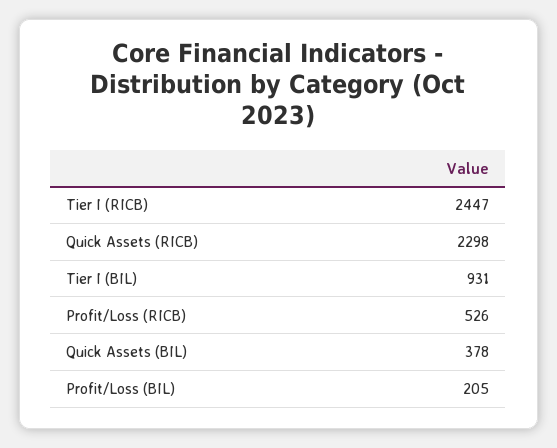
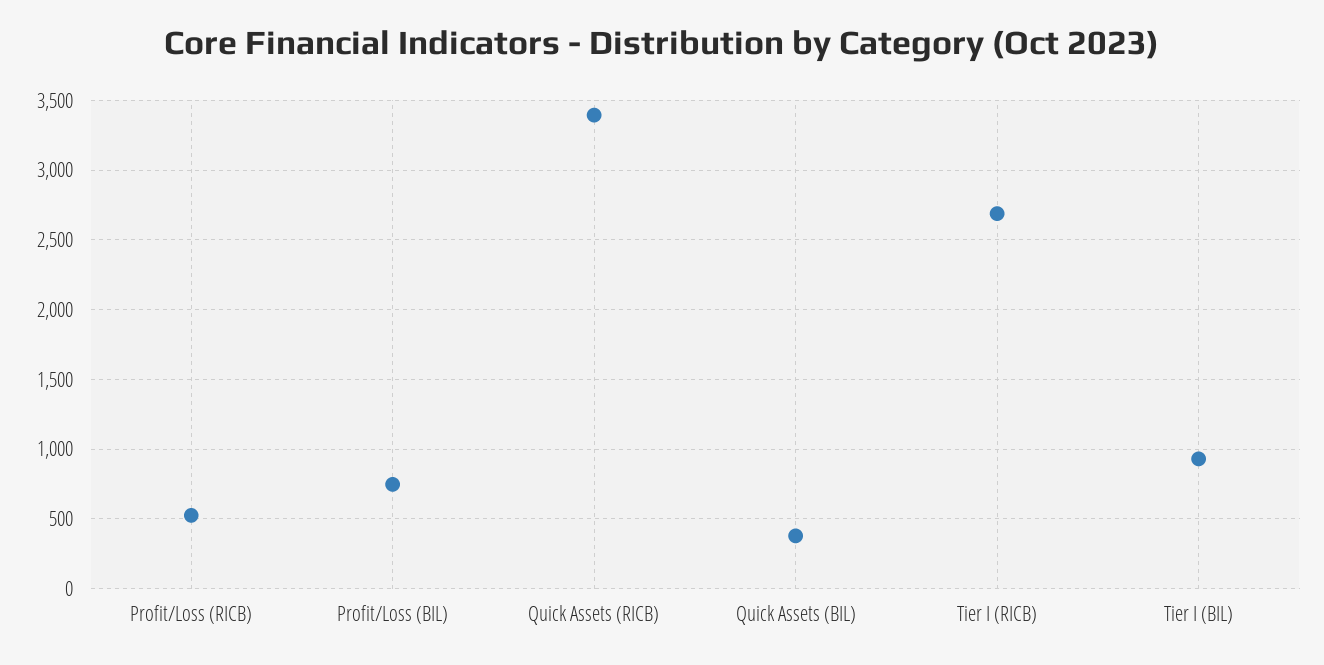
  {
-   "Tier I (RICB)": 2447,
+   "Tier I (RICB)": 2700,
-   "Quick Assets (RICB)": 2298,
+   "Quick Assets (RICB)": 3400,
    "Tier I (BIL)": 931,
    "Profit/Loss (RICB)": 526,
    "Quick Assets (BIL)": 378,
-   "Profit/Loss (BIL)": 205
+   "Profit/Loss (BIL)": 750
  }

